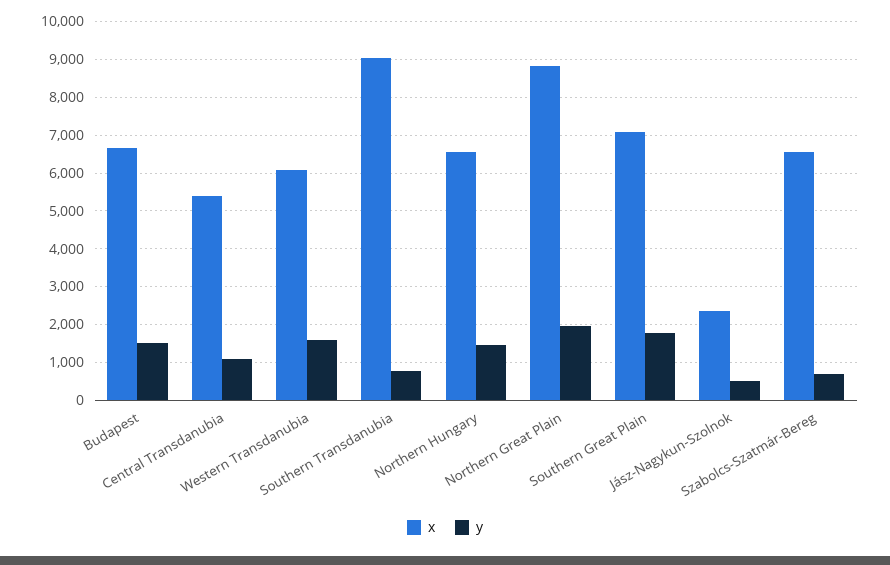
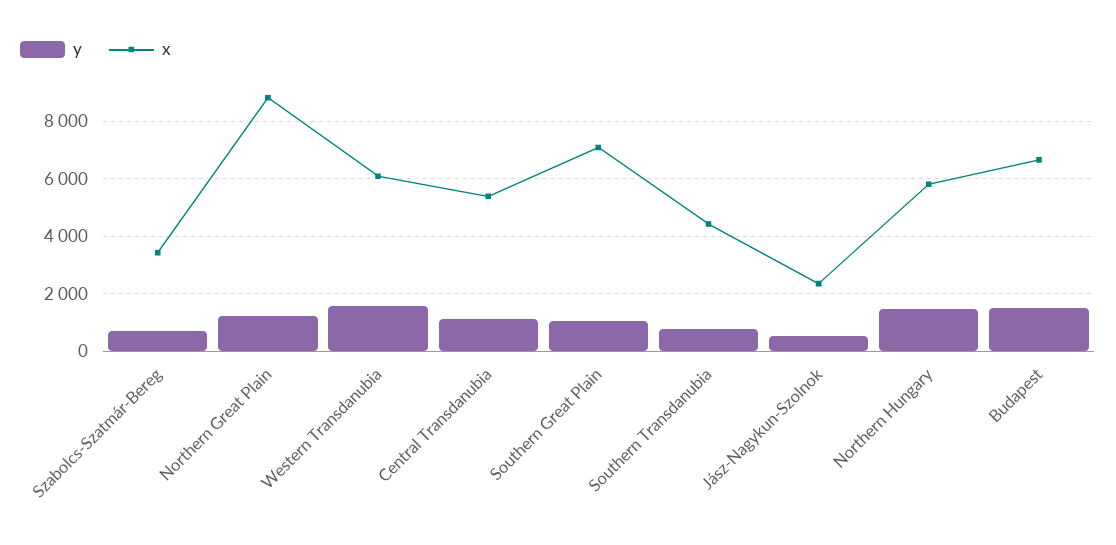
  {
    "x": {
      "Budapest": 6600,
      "Central Transdanubia": 5400,
      "Western Transdanubia": 6000,
-     "Southern Transdanubia": 9000,
+     "Southern Transdanubia": 4500,
-     "Northern Hungary": 6600,
+     "Northern Hungary": 5750,
      "Northern Great Plain": 8800,
      "Southern Great Plain": 7000,
      "Jász-Nagykun-Szolnok": 2400,
-     "Szabolcs-Szatmár-Bereg": 6600
+     "Szabolcs-Szatmár-Bereg": 3500
    },
    "y": {
      "Budapest": 1600,
      "Central Transdanubia": 1200,
      "Western Transdanubia": 1600,
      "Southern Transdanubia": 800,
      "Northern Hungary": 1400,
-     "Northern Great Plain": 2000,
+     "Northern Great Plain": 1250,
-     "Southern Great Plain": 1800,
+     "Southern Great Plain": 1000,
      "Jász-Nagykun-Szolnok": 600,
      "Szabolcs-Szatmár-Bereg": 600
    }
  }

